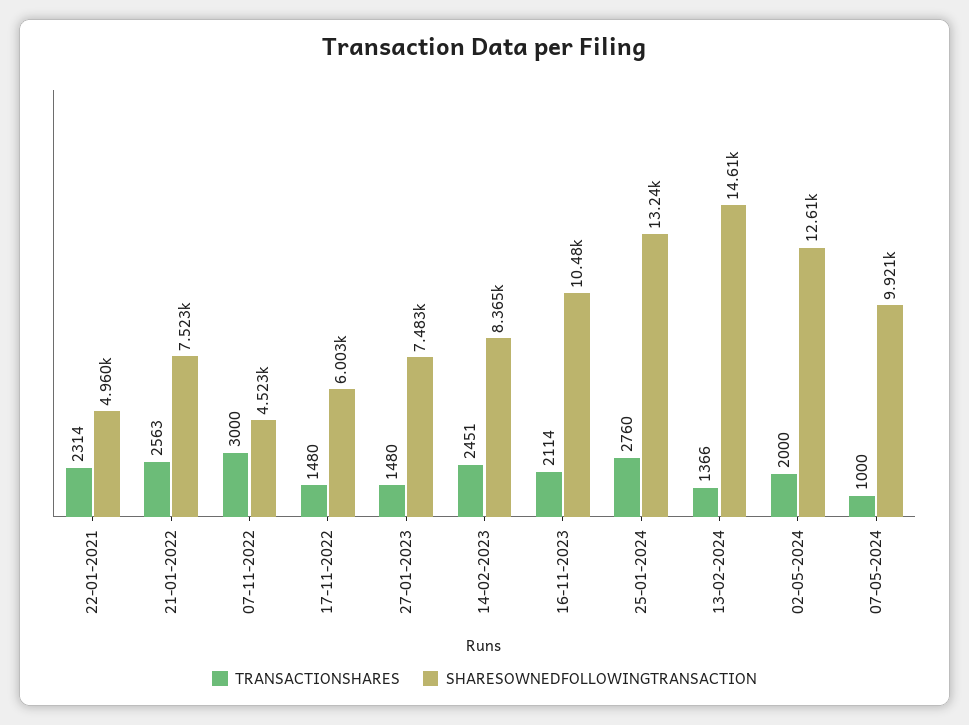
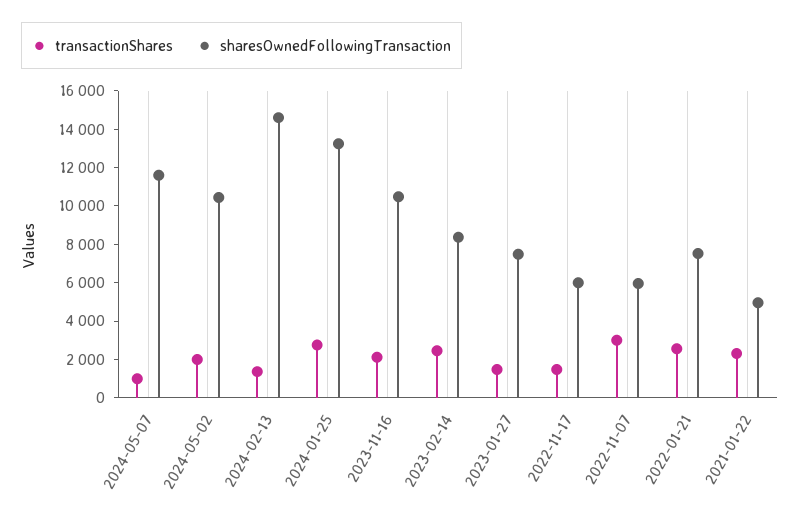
  {
    "TRANSACTIONSHARES": {
      "22-01-2021": 2314,
      "21-01-2022": 2563,
      "07-11-2022": 3000,
      "17-11-2022": 1480,
      "27-01-2023": 1480,
      "14-02-2023": 2451,
      "16-11-2023": 2114,
      "25-01-2024": 2760,
      "13-02-2024": 1366,
      "02-05-2024": 2000,
      "07-05-2024": 1000
    },
    "SHARESOWNEDFOLLOWINGTRANSACTION": {
      "22-01-2021": 4960,
      "21-01-2022": 7523,
-     "07-11-2022": 4523,
+     "07-11-2022": 6000,
      "17-11-2022": 6003,
      "27-01-2023": 7483,
      "14-02-2023": 8365,
      "16-11-2023": 10480,
      "25-01-2024": 13240,
      "13-02-2024": 14610,
-     "02-05-2024": 12610,
+     "02-05-2024": 10500,
-     "07-05-2024": 9921
+     "07-05-2024": 11500
    }
  }

